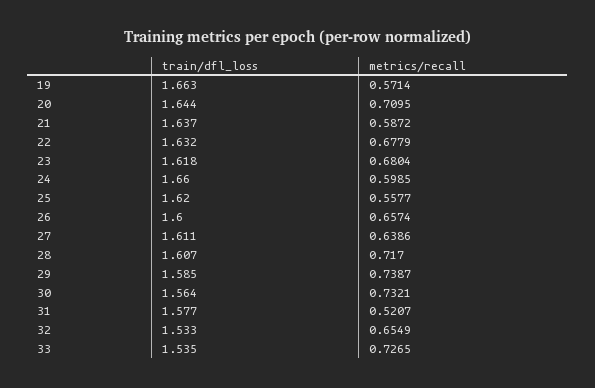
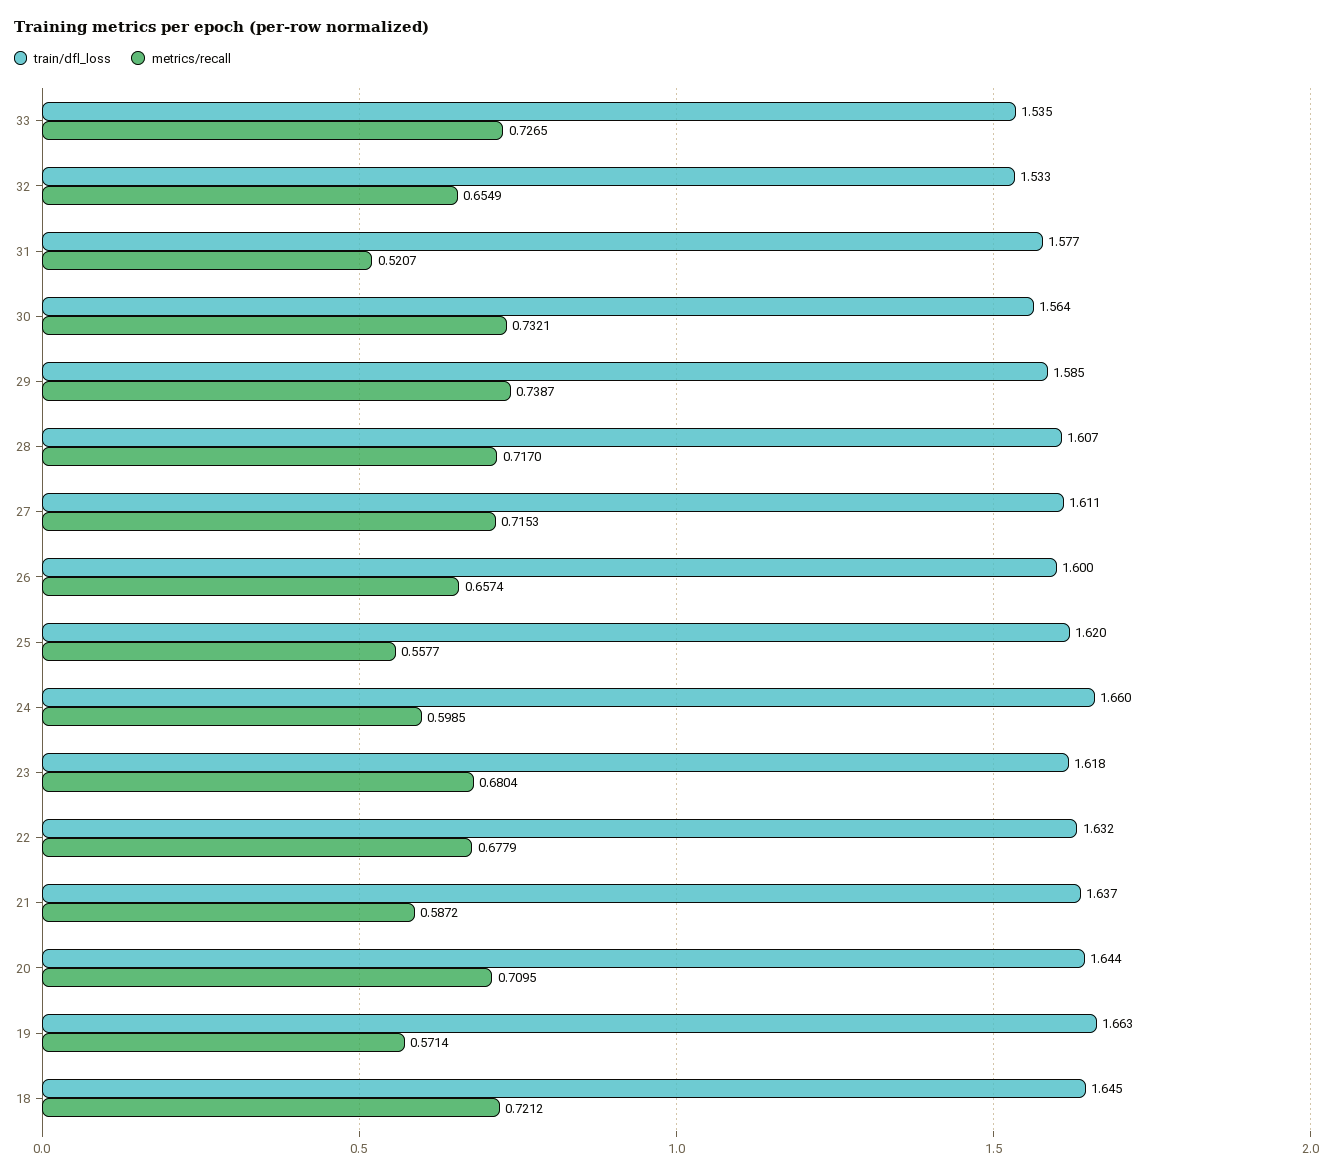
  {
    "train/dfl_loss": {
      "19": 1.663,
      "20": 1.644,
      "21": 1.637,
      "22": 1.632,
      "23": 1.618,
      "24": 1.66,
      "25": 1.62,
      "26": 1.6,
      "27": 1.611,
      "28": 1.607,
      "29": 1.585,
      "30": 1.564,
      "31": 1.577,
      "32": 1.533,
-     "33": 1.535
+     "33": 1.535,
+     "18": 1.645
    },
    "metrics/recall": {
      "19": 0.5714,
      "20": 0.7095,
      "21": 0.5872,
      "22": 0.6779,
      "23": 0.6804,
      "24": 0.5985,
      "25": 0.5577,
      "26": 0.6574,
-     "27": 0.6386,
+     "27": 0.7153,
      "28": 0.717,
      "29": 0.7387,
      "30": 0.7321,
      "31": 0.5207,
      "32": 0.6549,
-     "33": 0.7265
+     "33": 0.7265,
+     "18": 0.7212
    }
  }

